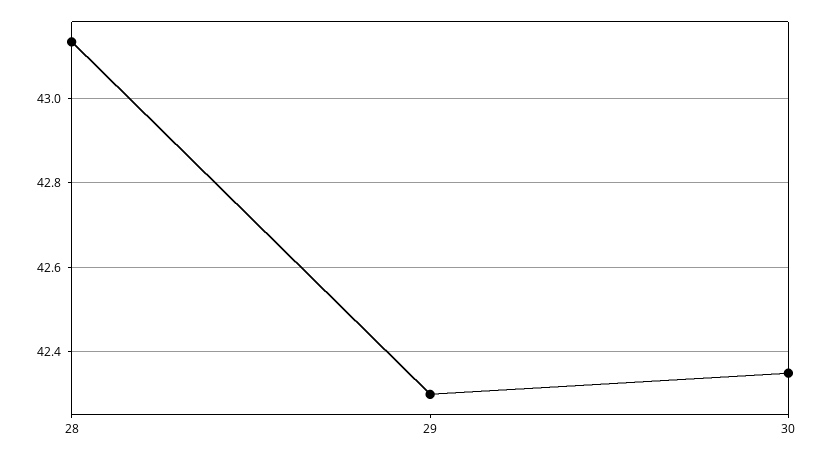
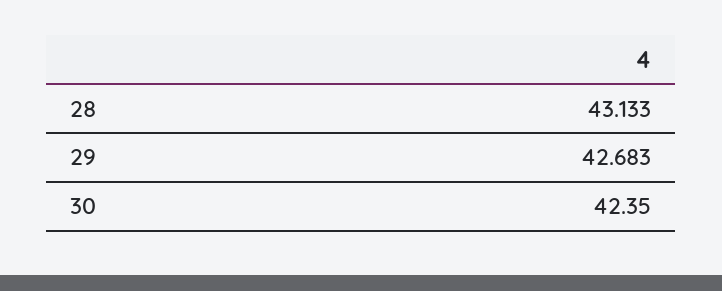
  {
    "28": 43.133,
-   "29": 42.3,
+   "29": 42.683,
    "30": 42.35
  }

